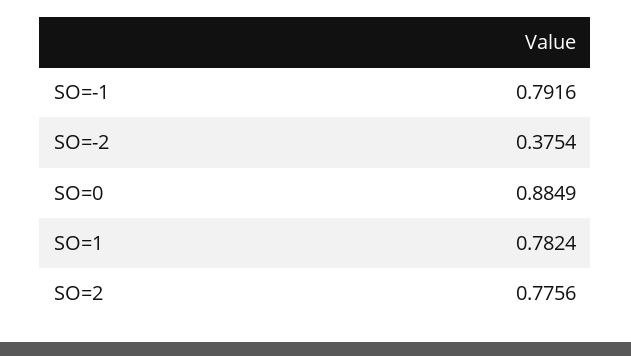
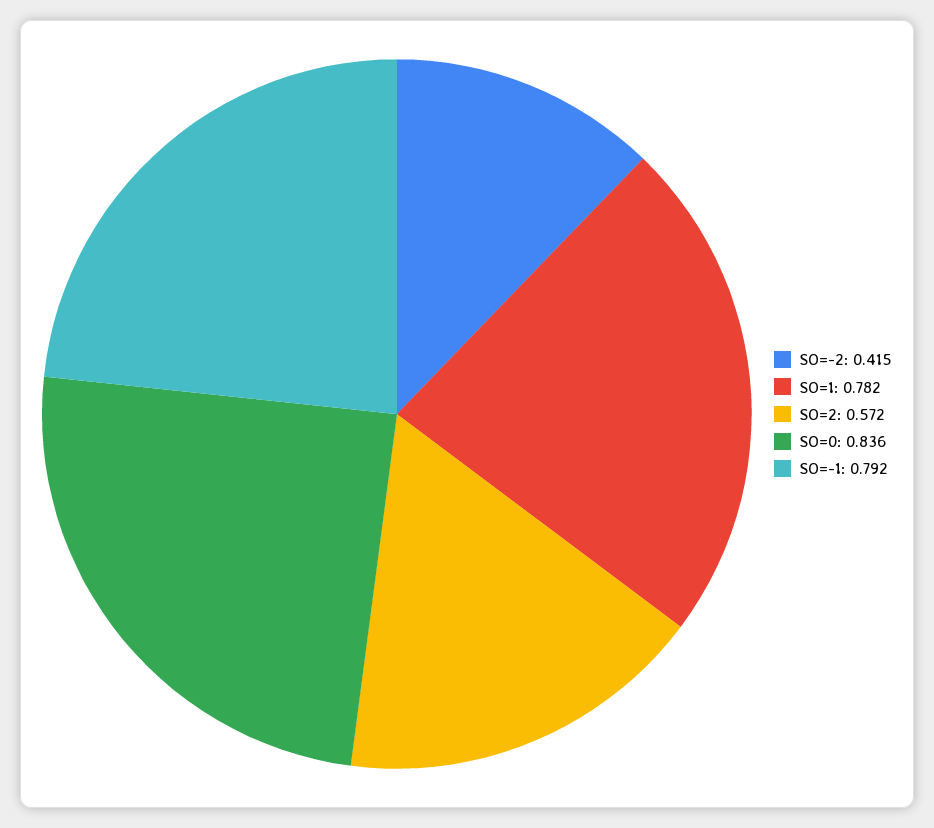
  {
    "SO=-1": 0.7916,
-   "SO=-2": 0.3754,
+   "SO=-2": 0.415,
-   "SO=0": 0.8849,
+   "SO=0": 0.836,
    "SO=1": 0.7824,
-   "SO=2": 0.7756
+   "SO=2": 0.572
  }

